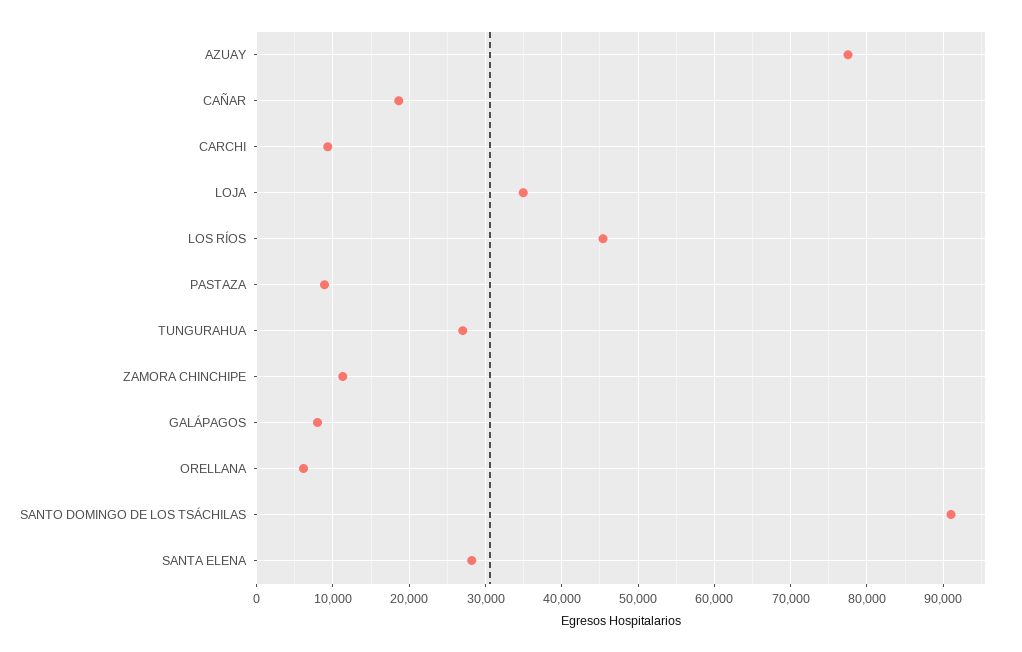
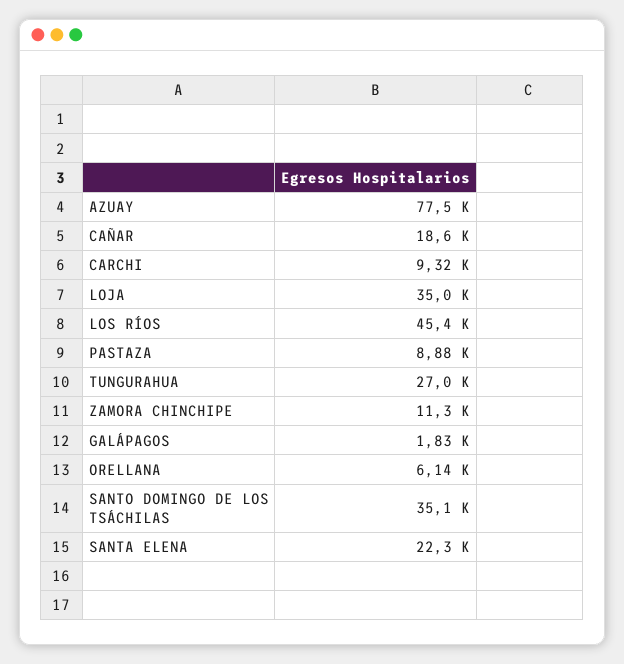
  {
    "AZUAY": 77500,
    "CAÑAR": 18600,
    "CARCHI": 9320,
    "LOJA": 35000,
    "LOS RÍOS": 45400,
    "PASTAZA": 8880,
    "TUNGURAHUA": 27000,
    "ZAMORA CHINCHIPE": 11300,
-   "GALÁPAGOS": 8000,
+   "GALÁPAGOS": 1830,
    "ORELLANA": 6140,
-   "SANTO DOMINGO DE LOS TSÁCHILAS": 91000,
+   "SANTO DOMINGO DE LOS TSÁCHILAS": 35100,
-   "SANTA ELENA": 28000
+   "SANTA ELENA": 22300
  }

